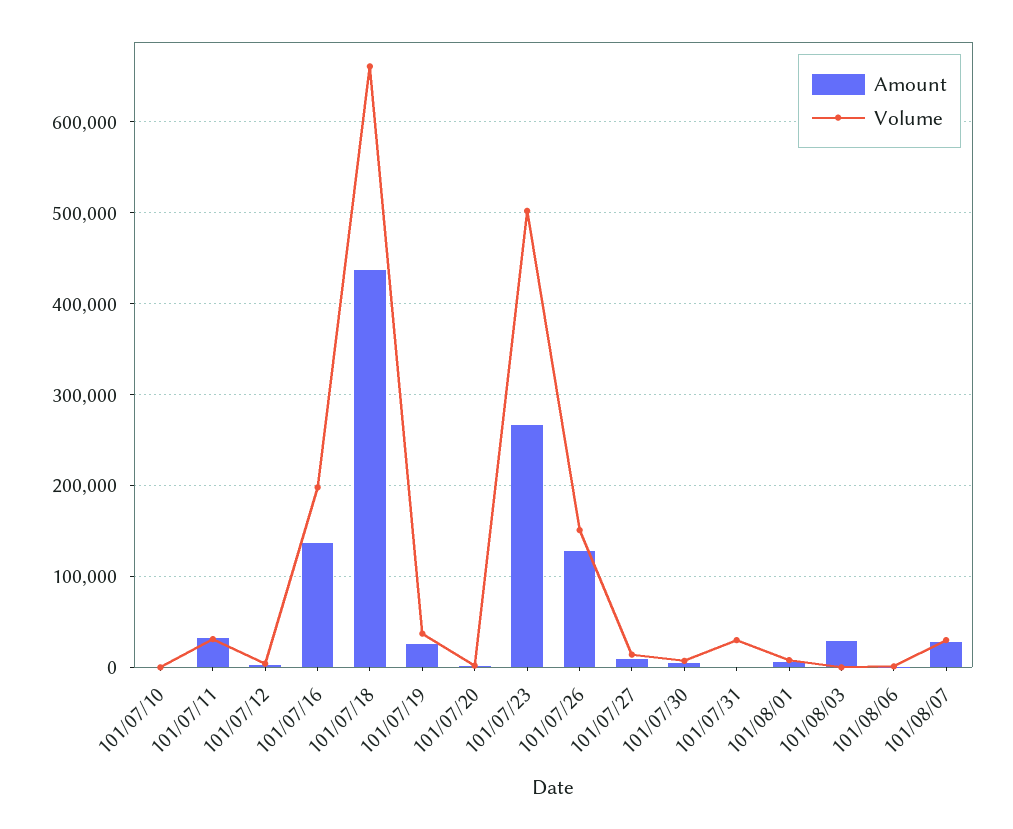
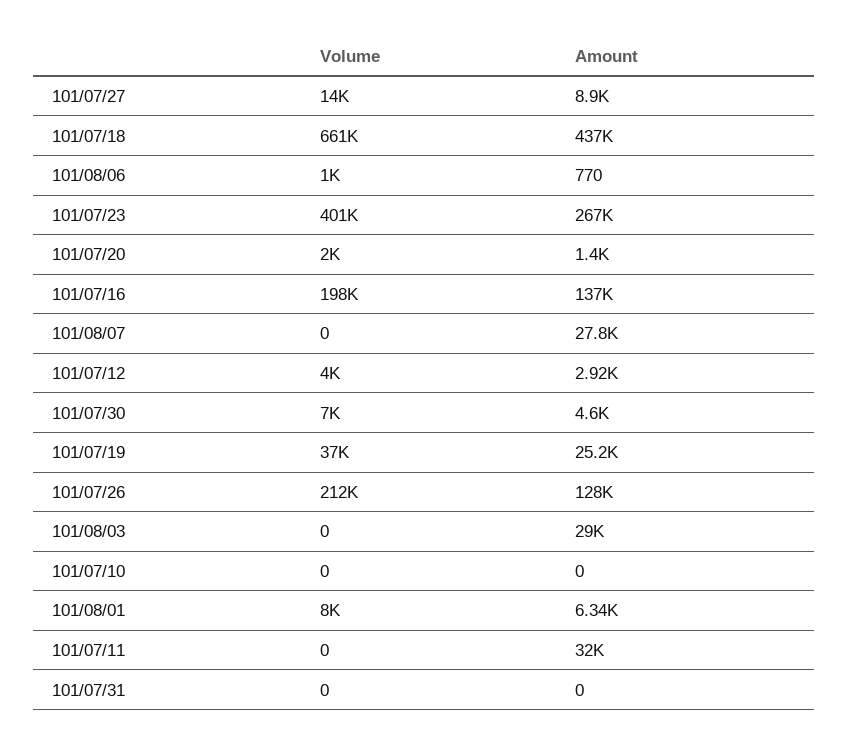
  {
    "Amount": {
      "101/07/10": 0,
      "101/07/11": 32000,
      "101/07/12": 2920,
      "101/07/16": 137000,
      "101/07/18": 437000,
      "101/07/19": 25200,
      "101/07/20": 1400,
      "101/07/23": 267000,
      "101/07/26": 128000,
      "101/07/27": 8900,
      "101/07/30": 4600,
      "101/07/31": 0,
      "101/08/01": 6340,
      "101/08/03": 29000,
      "101/08/06": 770,
      "101/08/07": 27800
    },
    "Volume": {
      "101/07/10": 0,
-     "101/07/11": 30000,
+     "101/07/11": 0,
      "101/07/12": 4000,
      "101/07/16": 198000,
      "101/07/18": 661000,
      "101/07/19": 37000,
      "101/07/20": 2000,
-     "101/07/23": 500000,
+     "101/07/23": 401000,
-     "101/07/26": 150000,
+     "101/07/26": 212000,
      "101/07/27": 14000,
      "101/07/30": 7000,
-     "101/07/31": 30000,
+     "101/07/31": 0,
      "101/08/01": 8000,
      "101/08/03": 0,
      "101/08/06": 1000,
-     "101/08/07": 30000
+     "101/08/07": 0
    }
  }

